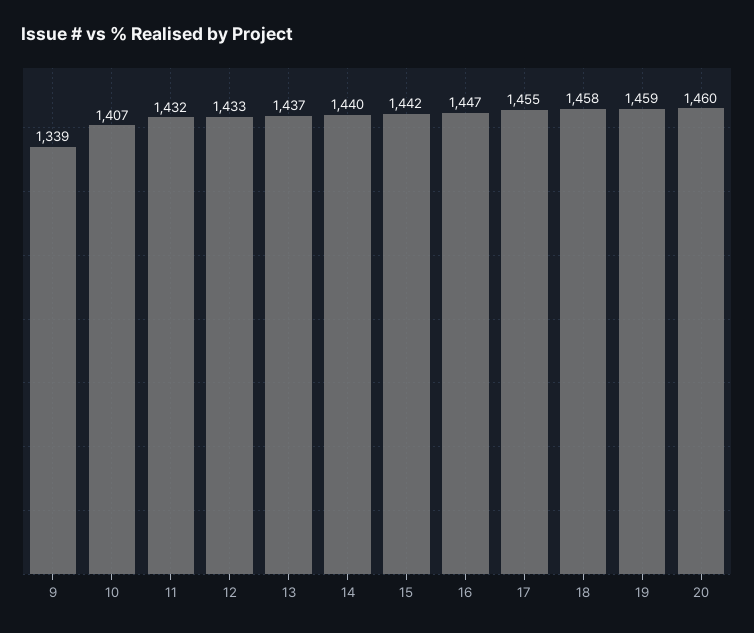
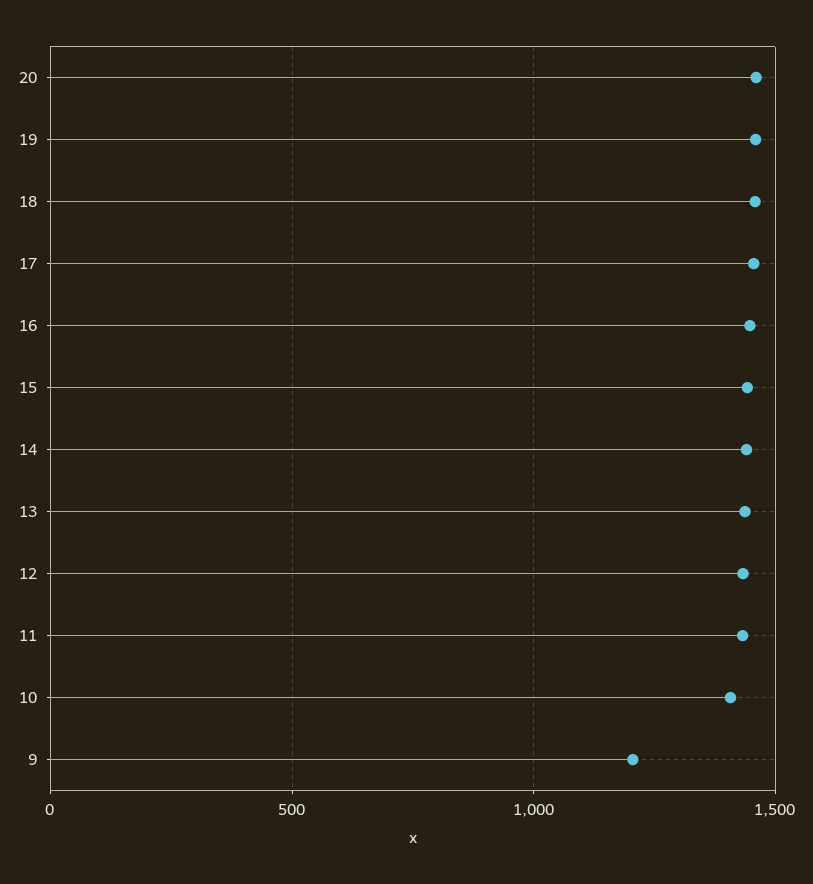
  {
-   "9": 1339,
+   "9": 1200,
    "10": 1407,
    "11": 1432,
    "12": 1433,
    "13": 1437,
    "14": 1440,
    "15": 1442,
    "16": 1447,
    "17": 1455,
    "18": 1458,
    "19": 1459,
    "20": 1460
  }

